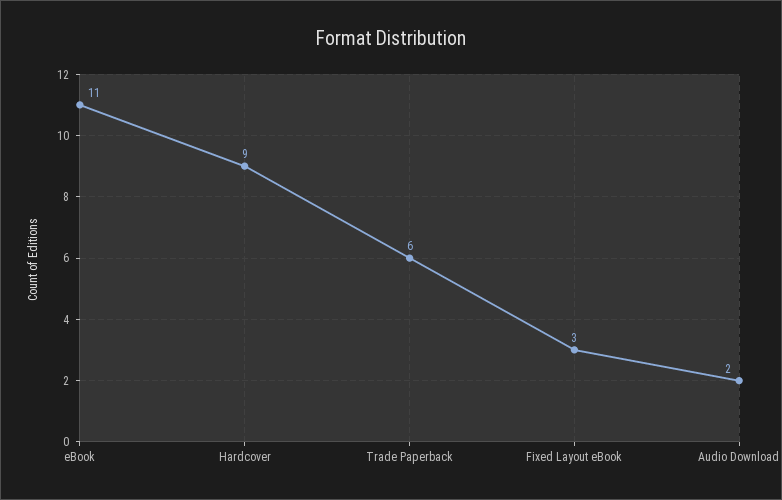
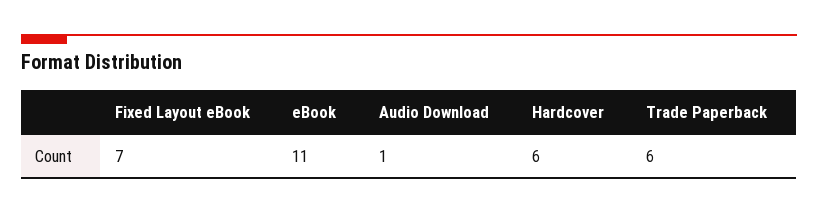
  {
    "eBook": 11,
-   "Hardcover": 9,
+   "Hardcover": 6,
    "Trade Paperback": 6,
-   "Fixed Layout eBook": 3,
+   "Fixed Layout eBook": 7,
-   "Audio Download": 2
+   "Audio Download": 1
  }

